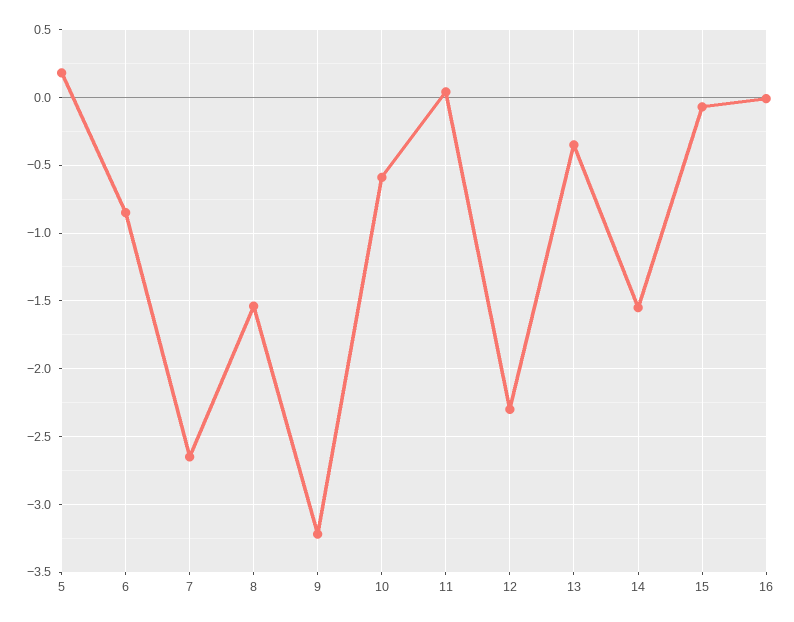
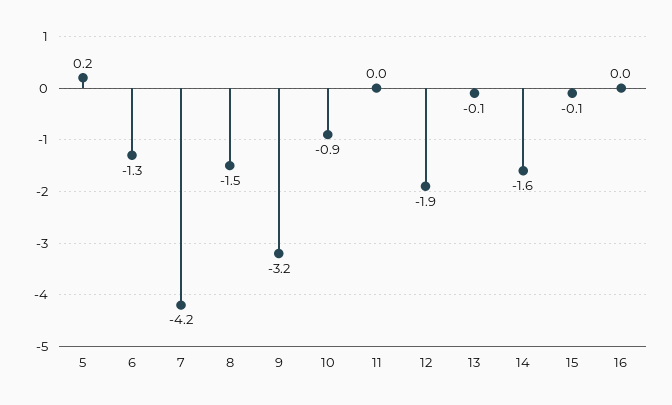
  {
    "5": 0.2,
-   "6": -0.85,
+   "6": -1.3,
-   "7": -2.65,
+   "7": -4.2,
    "8": -1.5,
    "9": -3.2,
-   "10": -0.6,
+   "10": -0.9,
    "11": 0,
-   "12": -2.3,
+   "12": -1.9,
-   "13": -0.35,
+   "13": -0.1,
    "14": -1.6,
    "15": -0.1,
    "16": 0
  }

